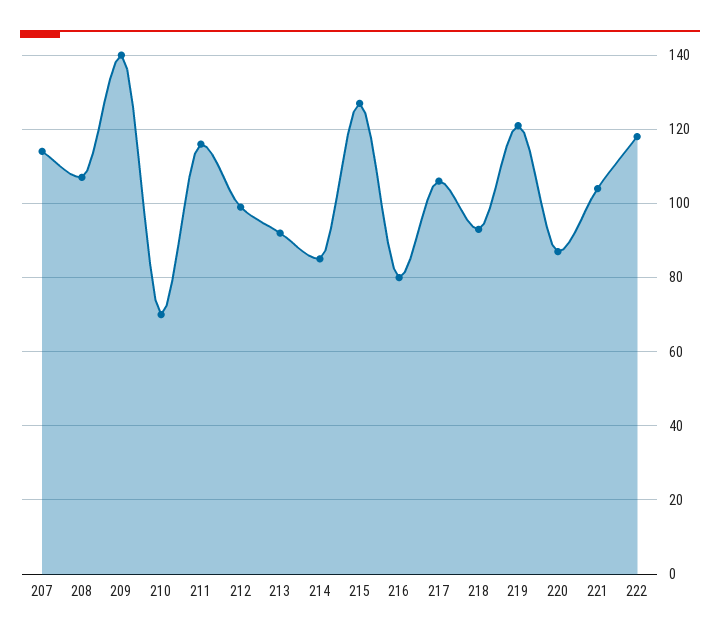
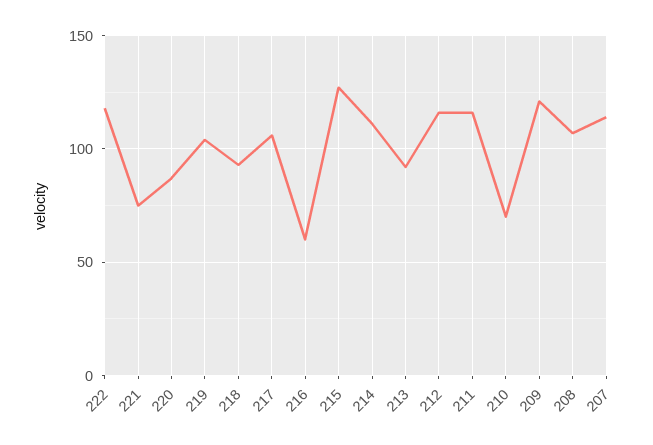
  {
    "207": 115,
    "208": 105,
-   "209": 140,
+   "209": 120,
    "210": 70,
    "211": 115,
-   "212": 100,
+   "212": 115,
    "213": 90,
-   "214": 85,
+   "214": 110,
    "215": 125,
-   "216": 80,
+   "216": 60,
    "217": 105,
    "218": 95,
-   "219": 120,
+   "219": 105,
    "220": 85,
-   "221": 105,
+   "221": 75,
    "222": 120
  }

